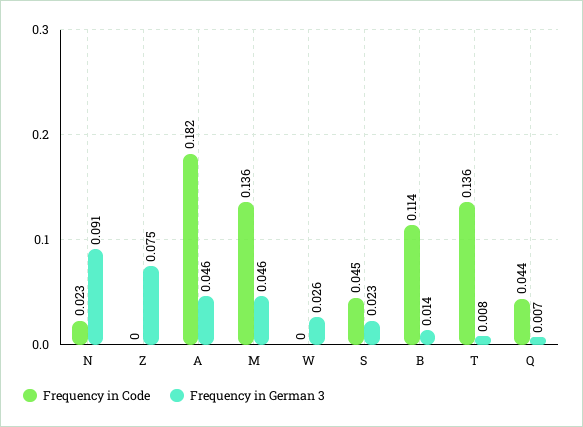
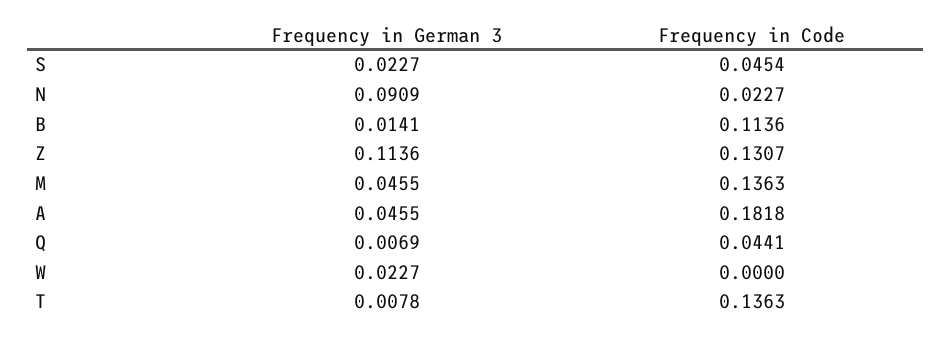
  {
    "Frequency in Code": {
      "N": 0.0227,
-     "Z": 0,
+     "Z": 0.1307,
      "A": 0.1818,
      "M": 0.1363,
      "W": 0,
      "S": 0.0454,
      "B": 0.1136,
      "T": 0.1363,
      "Q": 0.0441
    },
    "Frequency in German 3": {
      "N": 0.0909,
-     "Z": 0.075,
+     "Z": 0.1136,
      "A": 0.0455,
      "M": 0.0455,
-     "W": 0.026,
+     "W": 0.0227,
      "S": 0.0227,
      "B": 0.0141,
      "T": 0.0078,
      "Q": 0.0069
    }
  }

